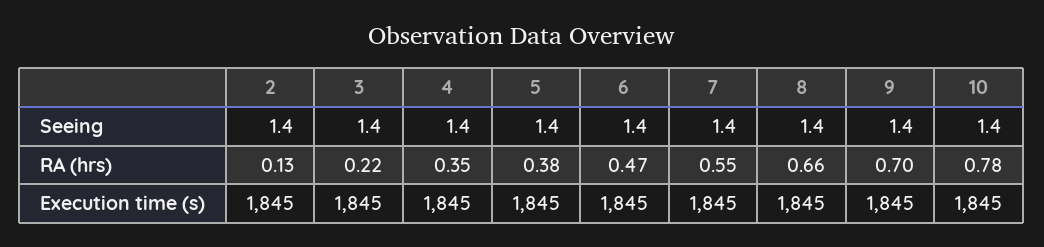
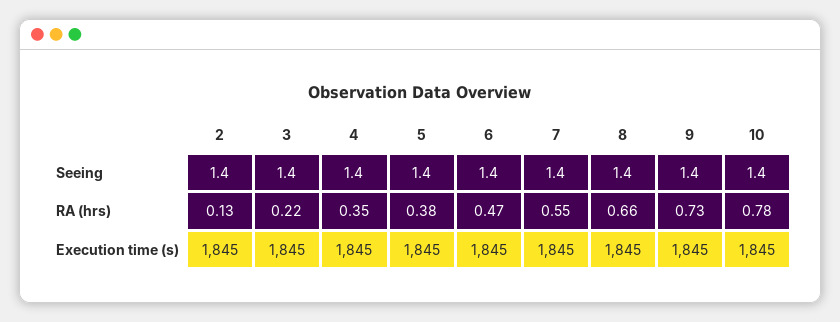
  {
    "2": {
      "Seeing": 1.4,
      "RA (hrs)": 0.13,
      "Execution time (s)": 1845
    },
    "3": {
      "Seeing": 1.4,
      "RA (hrs)": 0.22,
      "Execution time (s)": 1845
    },
    "4": {
      "Seeing": 1.4,
      "RA (hrs)": 0.35,
      "Execution time (s)": 1845
    },
    "5": {
      "Seeing": 1.4,
      "RA (hrs)": 0.38,
      "Execution time (s)": 1845
    },
    "6": {
      "Seeing": 1.4,
      "RA (hrs)": 0.47,
      "Execution time (s)": 1845
    },
    "7": {
      "Seeing": 1.4,
      "RA (hrs)": 0.55,
      "Execution time (s)": 1845
    },
    "8": {
      "Seeing": 1.4,
      "RA (hrs)": 0.66,
      "Execution time (s)": 1845
    },
    "9": {
      "Seeing": 1.4,
-     "RA (hrs)": 0.7,
+     "RA (hrs)": 0.73,
      "Execution time (s)": 1845
    },
    "10": {
      "Seeing": 1.4,
      "RA (hrs)": 0.78,
      "Execution time (s)": 1845
    }
  }

